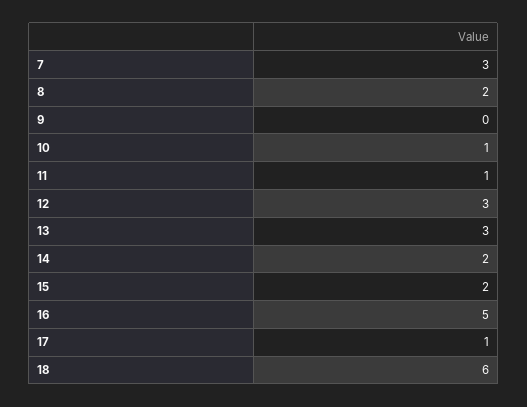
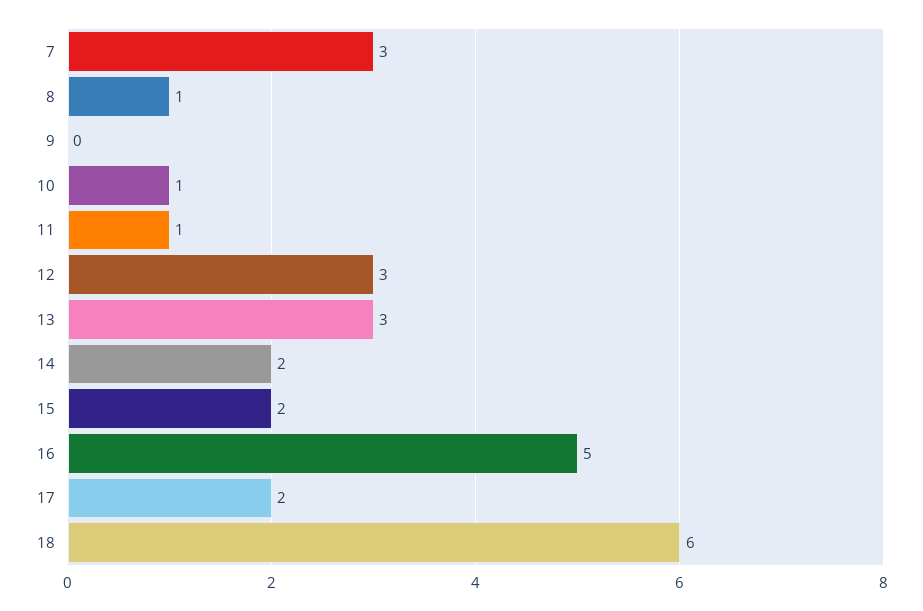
  {
    "7": 3,
-   "8": 2,
+   "8": 1,
    "9": 0,
    "10": 1,
    "11": 1,
    "12": 3,
    "13": 3,
    "14": 2,
    "15": 2,
    "16": 5,
-   "17": 1,
+   "17": 2,
    "18": 6
  }

